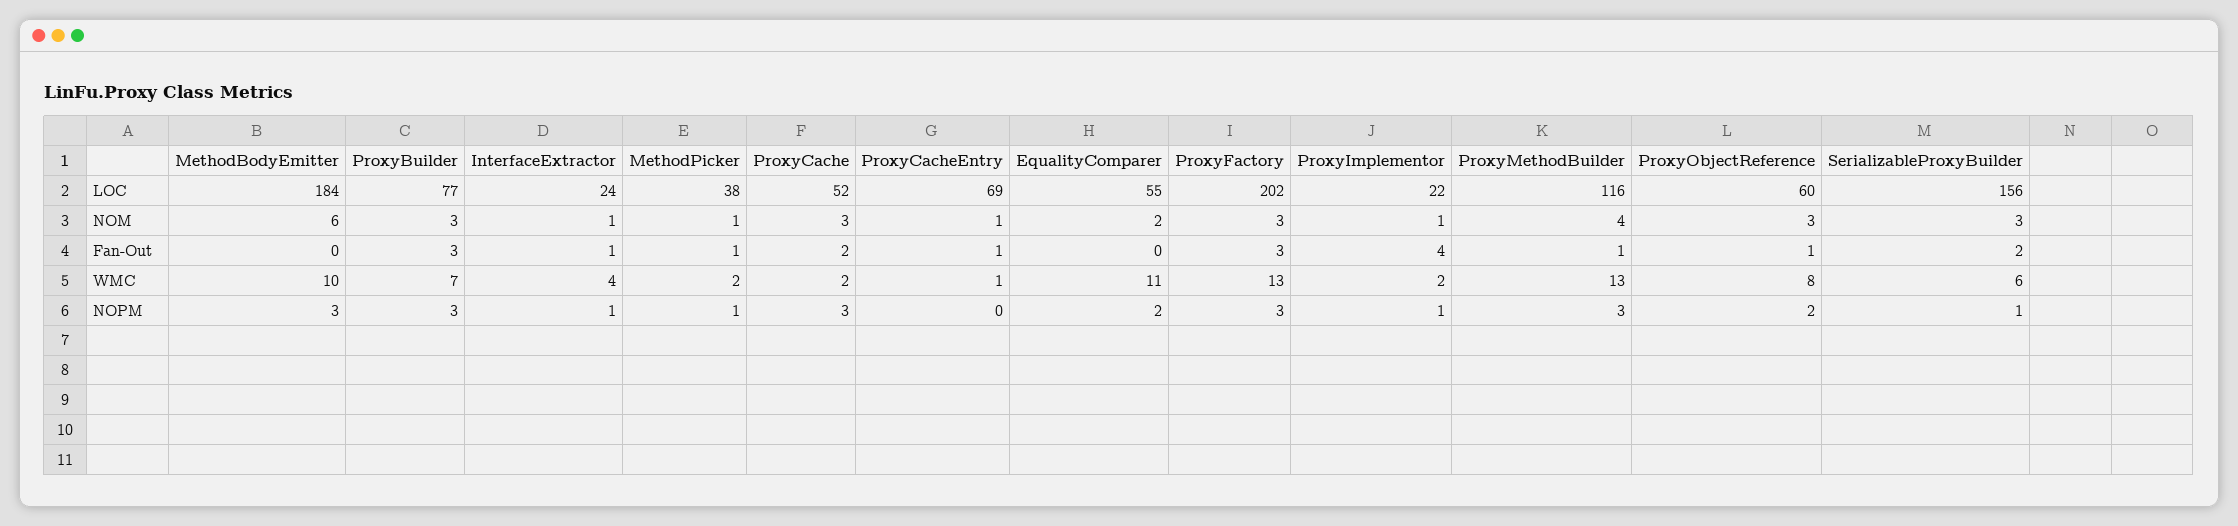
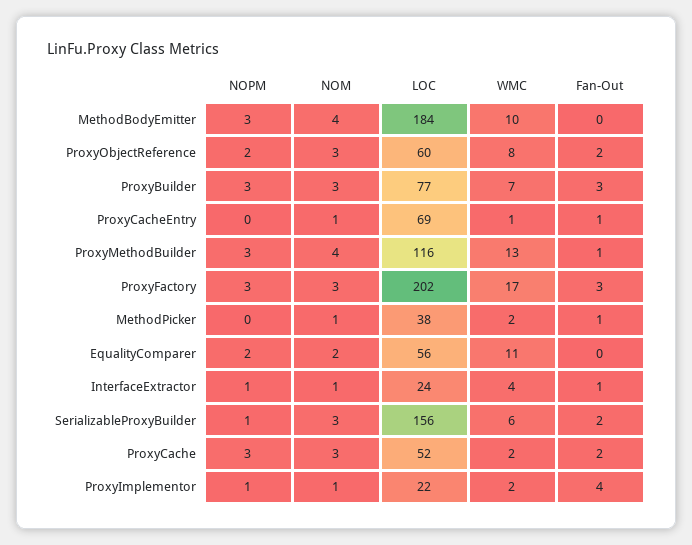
  {
    "MethodBodyEmitter": {
      "LOC": 184,
-     "NOM": 6,
+     "NOM": 4,
      "Fan-Out": 0,
      "WMC": 10,
      "NOPM": 3
    },
    "ProxyBuilder": {
      "LOC": 77,
      "NOM": 3,
      "Fan-Out": 3,
      "WMC": 7,
      "NOPM": 3
    },
    "InterfaceExtractor": {
      "LOC": 24,
      "NOM": 1,
      "Fan-Out": 1,
      "WMC": 4,
      "NOPM": 1
    },
    "MethodPicker": {
      "LOC": 38,
      "NOM": 1,
      "Fan-Out": 1,
      "WMC": 2,
-     "NOPM": 1
+     "NOPM": 0
    },
    "ProxyCache": {
      "LOC": 52,
      "NOM": 3,
      "Fan-Out": 2,
      "WMC": 2,
      "NOPM": 3
    },
    "ProxyCacheEntry": {
      "LOC": 69,
      "NOM": 1,
      "Fan-Out": 1,
      "WMC": 1,
      "NOPM": 0
    },
    "EqualityComparer": {
-     "LOC": 55,
+     "LOC": 56,
      "NOM": 2,
      "Fan-Out": 0,
      "WMC": 11,
      "NOPM": 2
    },
    "ProxyFactory": {
      "LOC": 202,
      "NOM": 3,
      "Fan-Out": 3,
-     "WMC": 13,
+     "WMC": 17,
      "NOPM": 3
    },
    "ProxyImplementor": {
      "LOC": 22,
      "NOM": 1,
      "Fan-Out": 4,
      "WMC": 2,
      "NOPM": 1
    },
    "ProxyMethodBuilder": {
      "LOC": 116,
      "NOM": 4,
      "Fan-Out": 1,
      "WMC": 13,
      "NOPM": 3
    },
    "ProxyObjectReference": {
      "LOC": 60,
      "NOM": 3,
-     "Fan-Out": 1,
+     "Fan-Out": 2,
      "WMC": 8,
      "NOPM": 2
    },
    "SerializableProxyBuilder": {
      "LOC": 156,
      "NOM": 3,
      "Fan-Out": 2,
      "WMC": 6,
      "NOPM": 1
    }
  }

